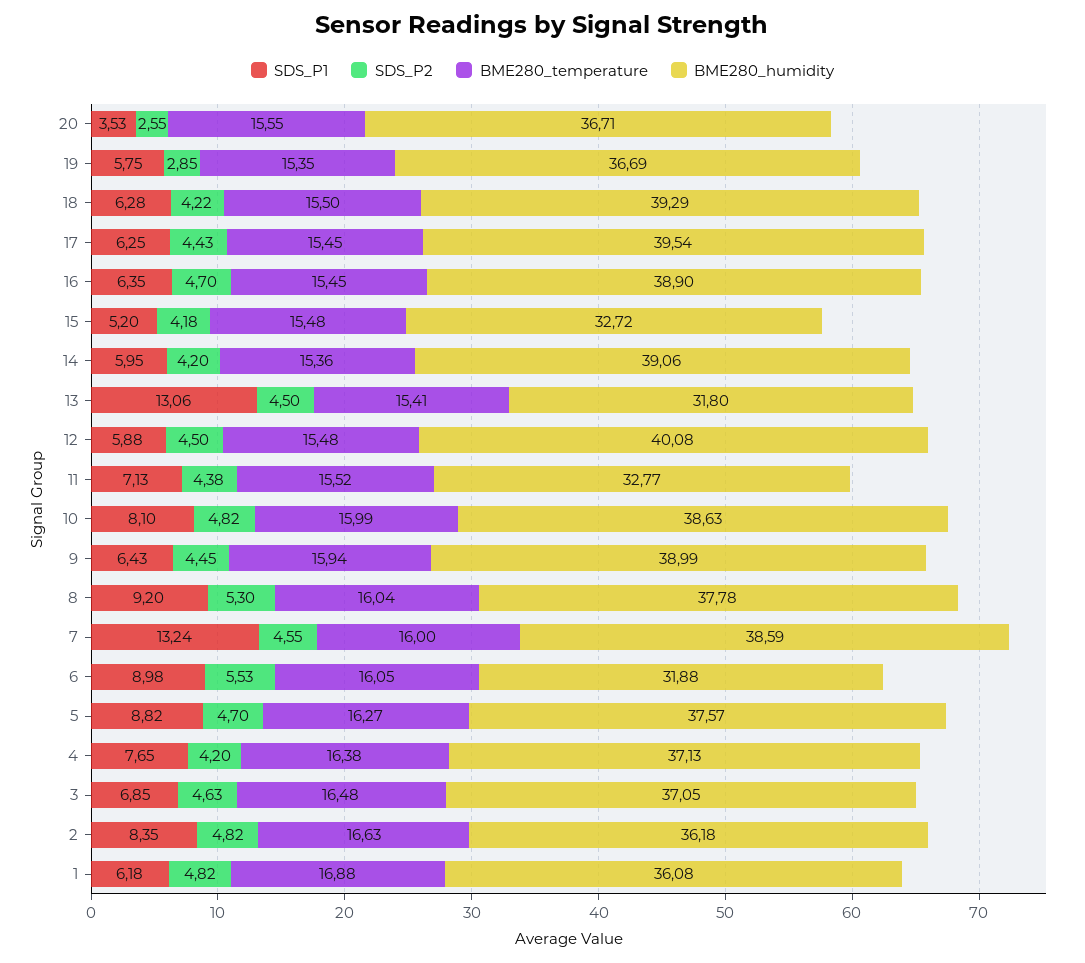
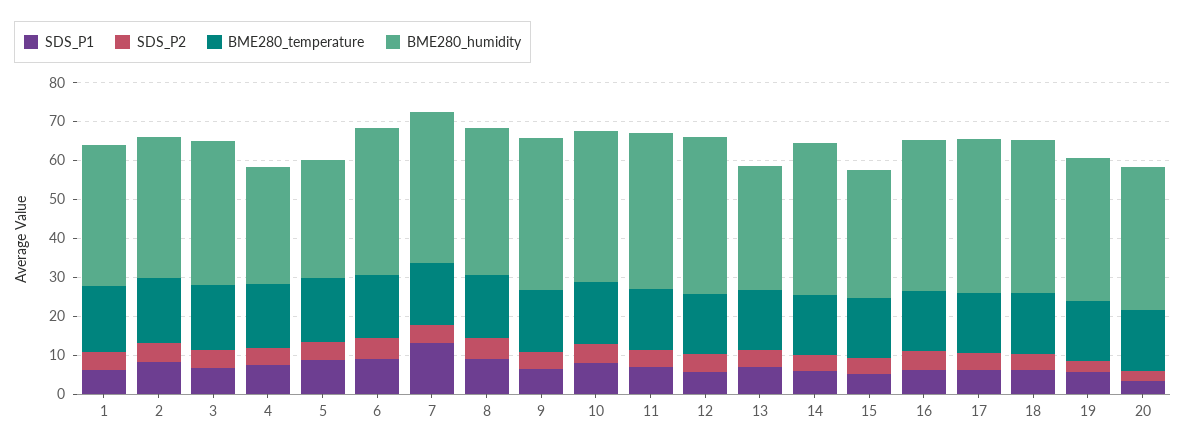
  {
    "SDS_P1": {
      "20": 3.53,
      "19": 5.75,
      "18": 6.28,
      "17": 6.25,
      "16": 6.35,
      "15": 5.2,
      "14": 5.95,
-     "13": 13.06,
+     "13": 7.5,
      "12": 5.88,
      "11": 7.13,
      "10": 8.1,
      "9": 6.43,
      "8": 9.2,
      "7": 13.24,
      "6": 8.98,
      "5": 8.82,
      "4": 7.65,
      "3": 6.85,
      "2": 8.35,
      "1": 6.18
    },
    "SDS_P2": {
      "20": 2.55,
      "19": 2.85,
      "18": 4.22,
      "17": 4.43,
      "16": 4.7,
      "15": 4.18,
      "14": 4.2,
      "13": 4.5,
      "12": 4.5,
      "11": 4.38,
      "10": 4.82,
      "9": 4.45,
      "8": 5.3,
      "7": 4.55,
      "6": 5.53,
      "5": 4.7,
      "4": 4.2,
      "3": 4.63,
      "2": 4.82,
      "1": 4.82
    },
    "BME280_temperature": {
      "20": 15.55,
      "19": 15.35,
      "18": 15.5,
      "17": 15.45,
      "16": 15.45,
      "15": 15.48,
      "14": 15.36,
      "13": 15.41,
      "12": 15.48,
      "11": 15.52,
      "10": 15.99,
      "9": 15.94,
      "8": 16.04,
      "7": 16,
      "6": 16.05,
      "5": 16.27,
      "4": 16.38,
      "3": 16.48,
      "2": 16.63,
      "1": 16.88
    },
    "BME280_humidity": {
      "20": 36.71,
      "19": 36.69,
      "18": 39.29,
      "17": 39.54,
      "16": 38.9,
      "15": 32.72,
      "14": 39.06,
      "13": 31.8,
      "12": 40.08,
-     "11": 32.77,
+     "11": 40,
      "10": 38.63,
      "9": 38.99,
      "8": 37.78,
      "7": 38.59,
-     "6": 31.88,
+     "6": 37.5,
-     "5": 37.57,
+     "5": 30,
-     "4": 37.13,
+     "4": 30,
      "3": 37.05,
      "2": 36.18,
      "1": 36.08
    }
  }

